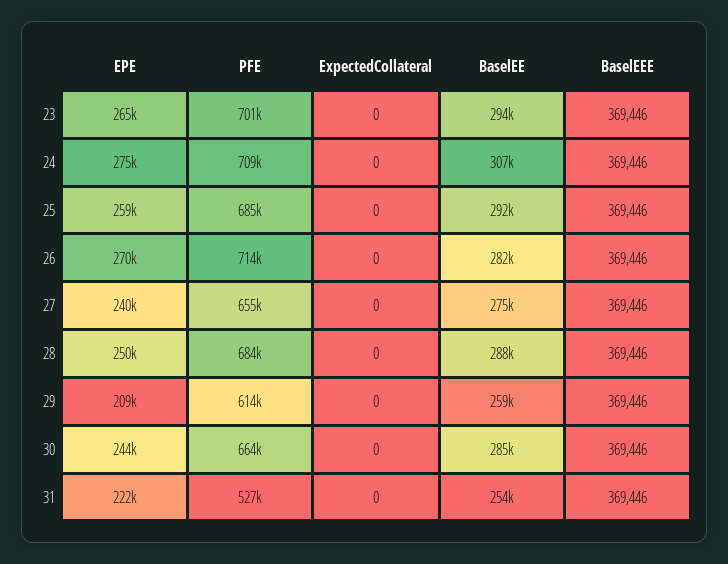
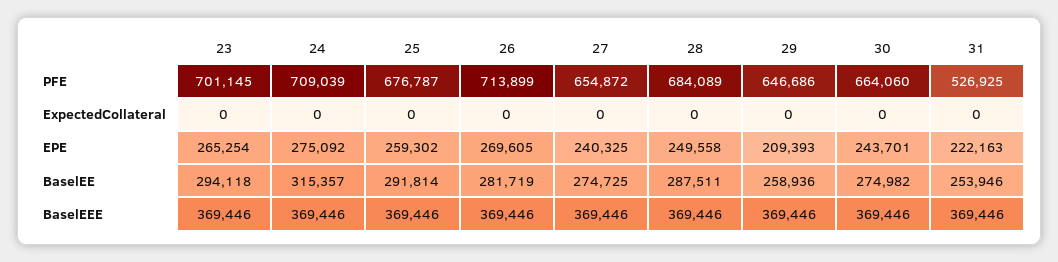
  {
    "EPE": {
      "23": 265254,
      "24": 275092,
      "25": 259302,
      "26": 269605,
      "27": 240325,
      "28": 249558,
      "29": 209393,
      "30": 243701,
      "31": 222163
    },
    "PFE": {
      "23": 701145,
      "24": 709039,
-     "25": 685000,
+     "25": 676787,
      "26": 713899,
      "27": 654872,
      "28": 684089,
-     "29": 614000,
+     "29": 646686,
      "30": 664060,
      "31": 526925
    },
    "ExpectedCollateral": {
      "23": 0,
      "24": 0,
      "25": 0,
      "26": 0,
      "27": 0,
      "28": 0,
      "29": 0,
      "30": 0,
      "31": 0
    },
    "BaselEE": {
      "23": 294118,
-     "24": 307000,
+     "24": 315357,
      "25": 291814,
      "26": 281719,
      "27": 274725,
      "28": 287511,
      "29": 258936,
-     "30": 285000,
+     "30": 274982,
      "31": 253946
    },
    "BaselEEE": {
      "23": 369446,
      "24": 369446,
      "25": 369446,
      "26": 369446,
      "27": 369446,
      "28": 369446,
      "29": 369446,
      "30": 369446,
      "31": 369446
    }
  }

